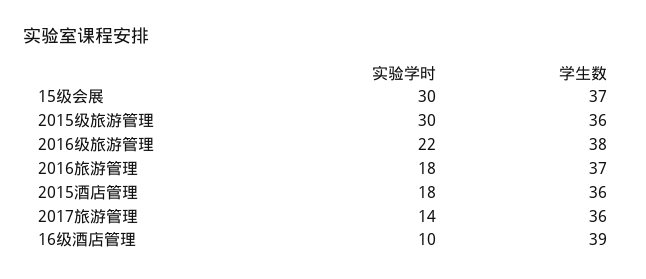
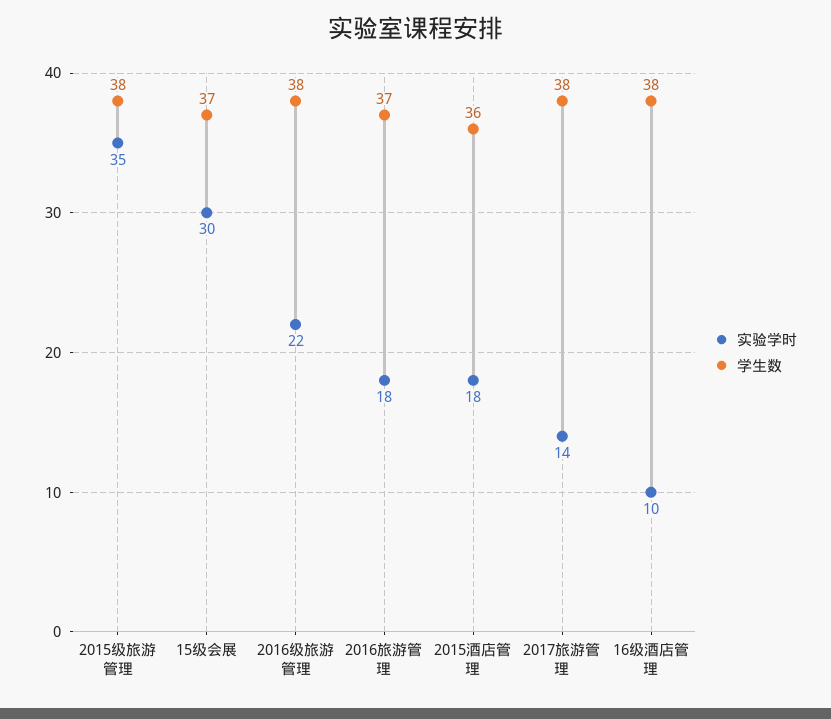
  {
    "实验学时": {
      "15级会展": 30,
-     "2015级旅游管理": 30,
+     "2015级旅游管理": 35,
      "2016级旅游管理": 22,
      "2016旅游管理": 18,
      "2015酒店管理": 18,
      "2017旅游管理": 14,
      "16级酒店管理": 10
    },
    "学生数": {
      "15级会展": 37,
-     "2015级旅游管理": 36,
+     "2015级旅游管理": 38,
      "2016级旅游管理": 38,
      "2016旅游管理": 37,
      "2015酒店管理": 36,
-     "2017旅游管理": 36,
+     "2017旅游管理": 38,
-     "16级酒店管理": 39
+     "16级酒店管理": 38
    }
  }

